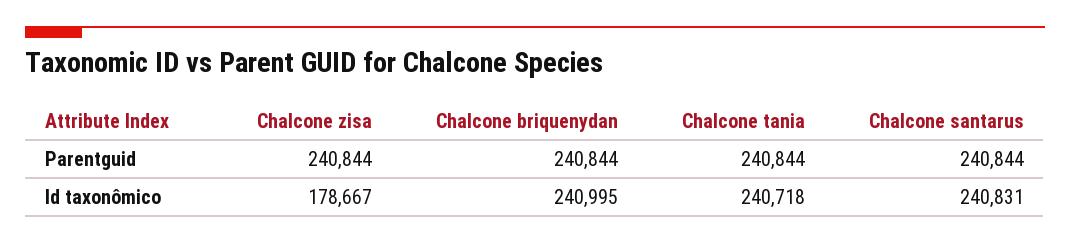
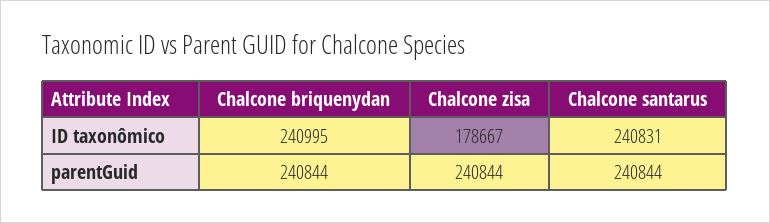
  {
    "Chalcone zisa": {
      "Parentguid": 240844,
      "Id taxonômico": 178667
    },
    "Chalcone briquenydan": {
      "Parentguid": 240844,
      "Id taxonômico": 240995
    },
-   "Chalcone tania": {
-     "Parentguid": 240844,
-     "Id taxonômico": 240718
-   },
    "Chalcone santarus": {
      "Parentguid": 240844,
      "Id taxonômico": 240831
    }
  }

